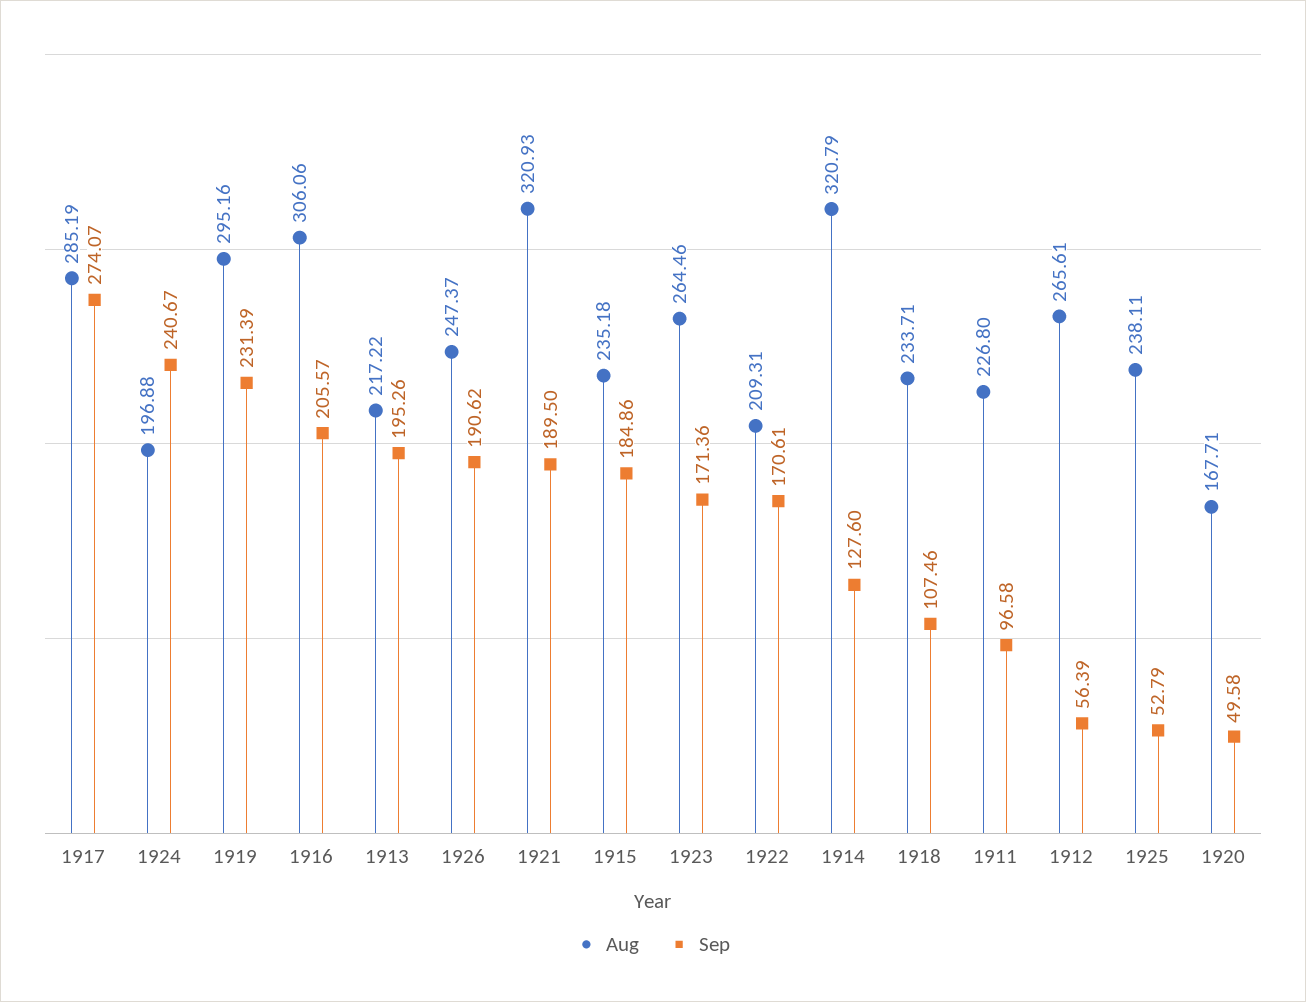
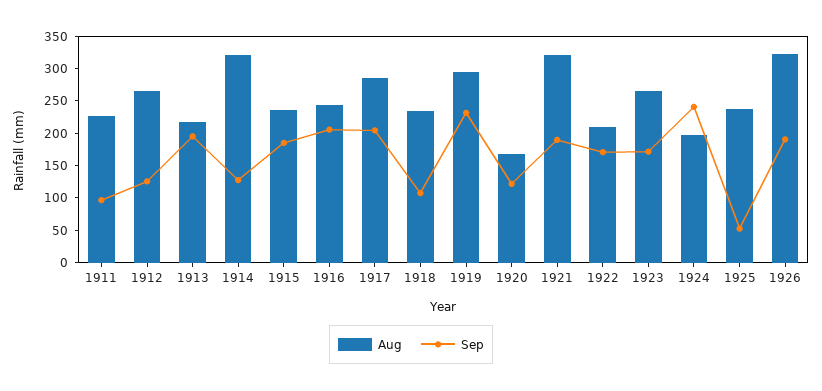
  {
    "Aug": {
      "1917": 285.19,
      "1924": 196.88,
      "1919": 295.16,
-     "1916": 306.06,
+     "1916": 250,
      "1913": 217.22,
-     "1926": 247.37,
+     "1926": 325,
      "1921": 320.93,
      "1915": 235.18,
      "1923": 264.46,
      "1922": 209.31,
      "1914": 320.79,
      "1918": 233.71,
      "1911": 226.8,
      "1912": 265.61,
      "1925": 238.11,
      "1920": 167.71
    },
    "Sep": {
-     "1917": 274.07,
+     "1917": 200,
      "1924": 240.67,
      "1919": 231.39,
      "1916": 205.57,
      "1913": 195.26,
      "1926": 190.62,
      "1921": 189.5,
      "1915": 184.86,
      "1923": 171.36,
      "1922": 170.61,
      "1914": 127.6,
      "1918": 107.46,
      "1911": 96.58,
-     "1912": 56.39,
+     "1912": 125,
      "1925": 52.79,
-     "1920": 49.58
+     "1920": 125
    }
  }

